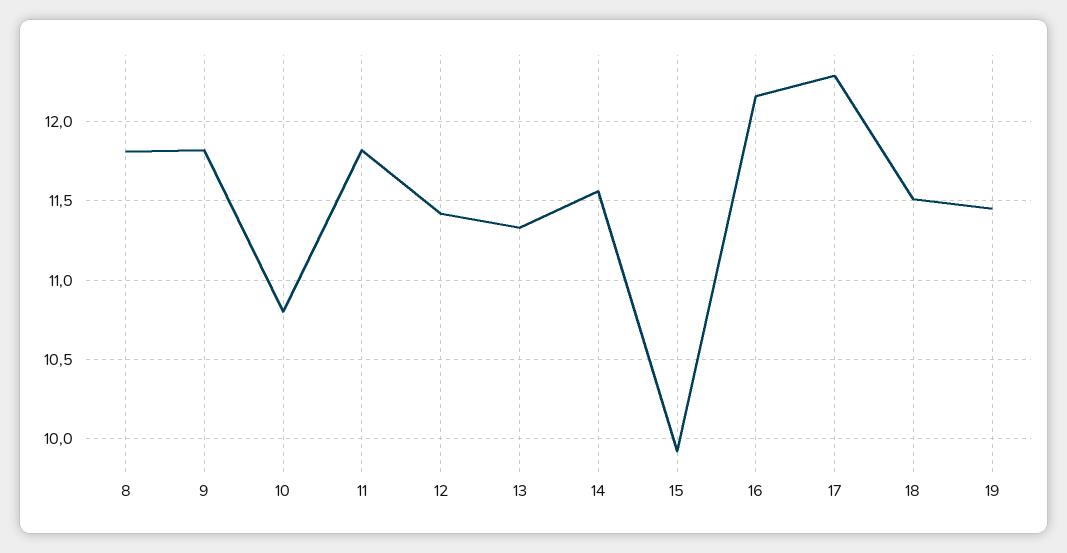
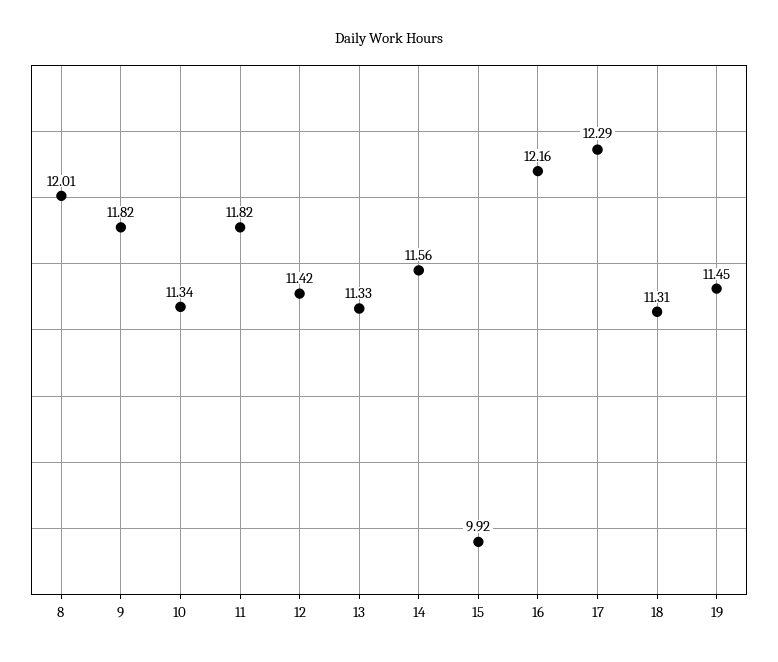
  {
-   "8": 11.8,
+   "8": 12.01,
    "9": 11.82,
-   "10": 10.8,
+   "10": 11.34,
    "11": 11.82,
    "12": 11.42,
    "13": 11.33,
    "14": 11.56,
    "15": 9.92,
    "16": 12.16,
    "17": 12.29,
-   "18": 11.5,
+   "18": 11.31,
    "19": 11.45
  }

